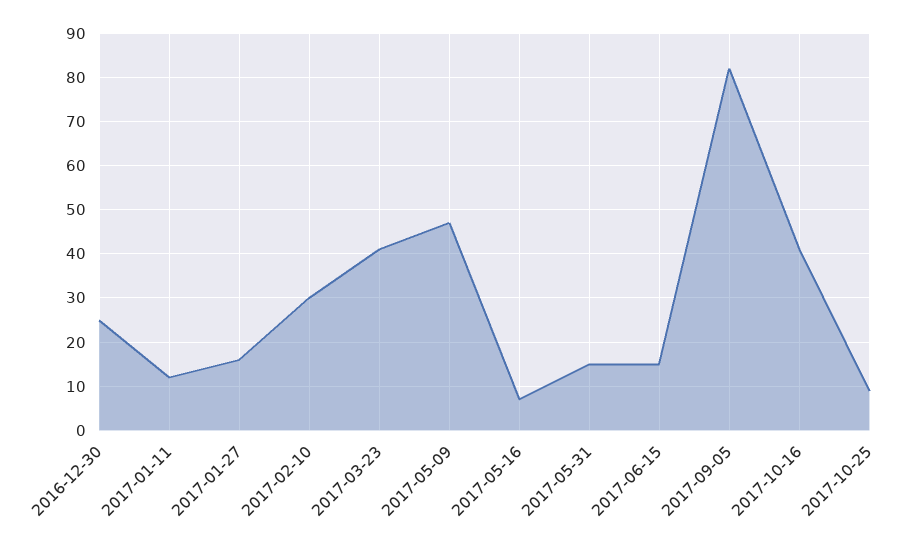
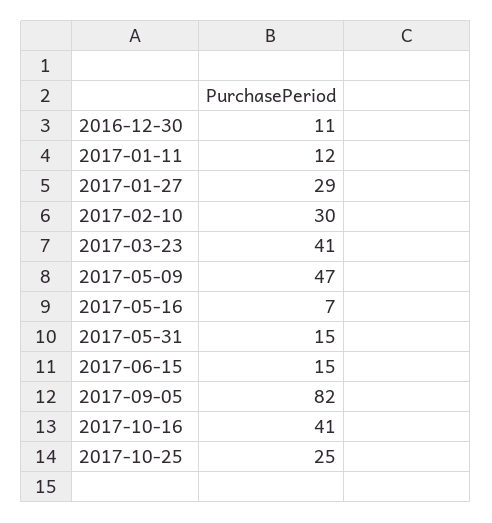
  {
-   "2016-12-30": 25,
+   "2016-12-30": 11,
    "2017-01-11": 12,
-   "2017-01-27": 15,
+   "2017-01-27": 29,
    "2017-02-10": 30,
    "2017-03-23": 41,
    "2017-05-09": 47,
    "2017-05-16": 7,
    "2017-05-31": 15,
    "2017-06-15": 15,
    "2017-09-05": 82,
    "2017-10-16": 41,
-   "2017-10-25": 10
+   "2017-10-25": 25
  }

